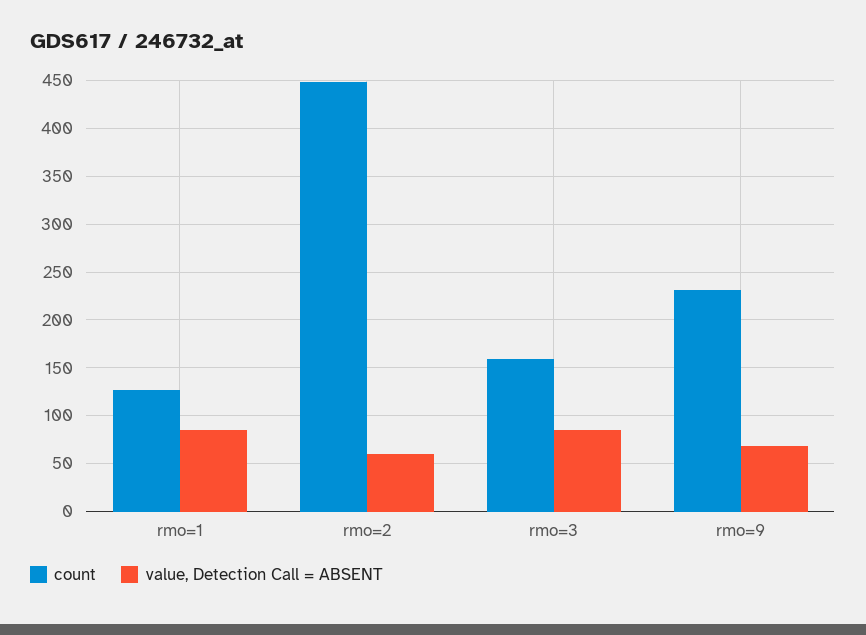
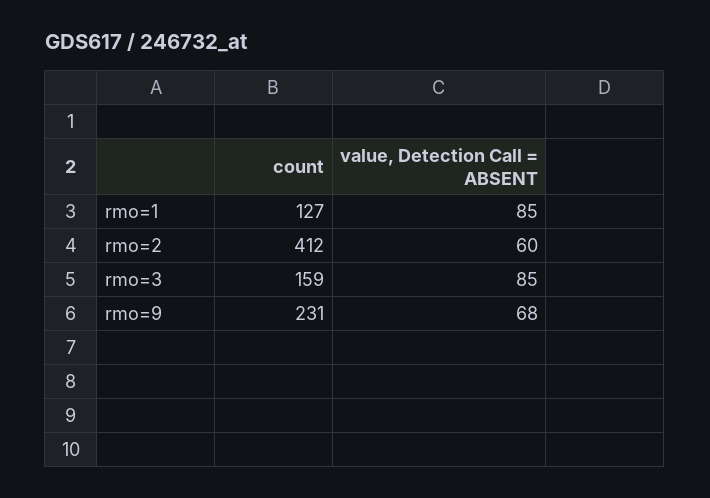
  {
    "count": {
      "rmo=1": 127,
-     "rmo=2": 450,
+     "rmo=2": 412,
      "rmo=3": 159,
      "rmo=9": 231
    },
    "value, Detection Call = ABSENT": {
      "rmo=1": 85,
      "rmo=2": 60,
      "rmo=3": 85,
      "rmo=9": 68
    }
  }

